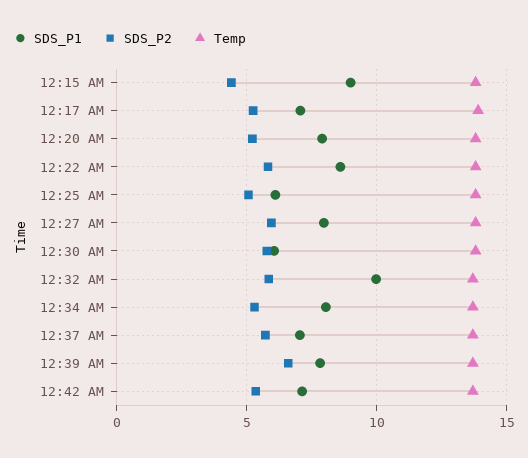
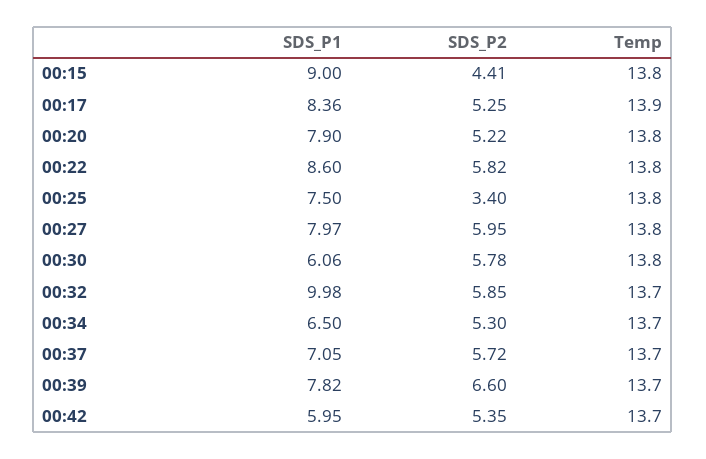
  {
    "SDS_P1": {
      "12:15 AM": 9,
-     "12:17 AM": 7,
+     "12:17 AM": 8.36,
      "12:20 AM": 7.9,
      "12:22 AM": 8.6,
-     "12:25 AM": 6,
+     "12:25 AM": 7.5,
      "12:27 AM": 7.97,
      "12:30 AM": 6.06,
      "12:32 AM": 9.98,
-     "12:34 AM": 8,
+     "12:34 AM": 6.5,
      "12:37 AM": 7.05,
      "12:39 AM": 7.82,
-     "12:42 AM": 7
+     "12:42 AM": 5.95
    },
    "SDS_P2": {
      "12:15 AM": 4.41,
      "12:17 AM": 5.25,
      "12:20 AM": 5.22,
      "12:22 AM": 5.82,
-     "12:25 AM": 5,
+     "12:25 AM": 3.4,
      "12:27 AM": 5.95,
      "12:30 AM": 5.78,
      "12:32 AM": 5.85,
      "12:34 AM": 5.3,
      "12:37 AM": 5.72,
      "12:39 AM": 6.6,
      "12:42 AM": 5.35
    },
    "Temp": {
      "12:15 AM": 13.8,
      "12:17 AM": 13.9,
      "12:20 AM": 13.8,
      "12:22 AM": 13.8,
      "12:25 AM": 13.8,
      "12:27 AM": 13.8,
      "12:30 AM": 13.8,
      "12:32 AM": 13.7,
      "12:34 AM": 13.7,
      "12:37 AM": 13.7,
      "12:39 AM": 13.7,
      "12:42 AM": 13.7
    }
  }

